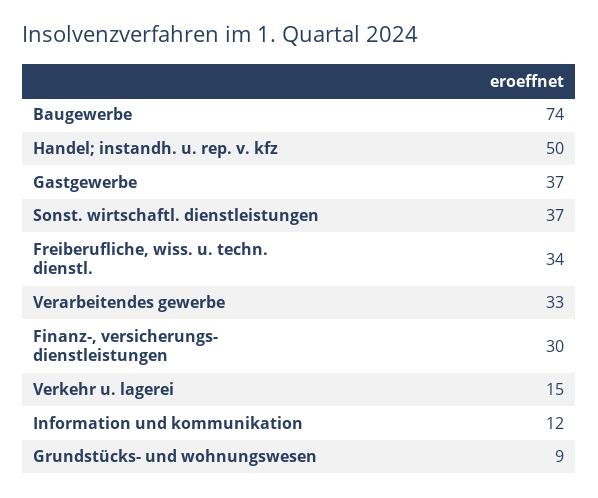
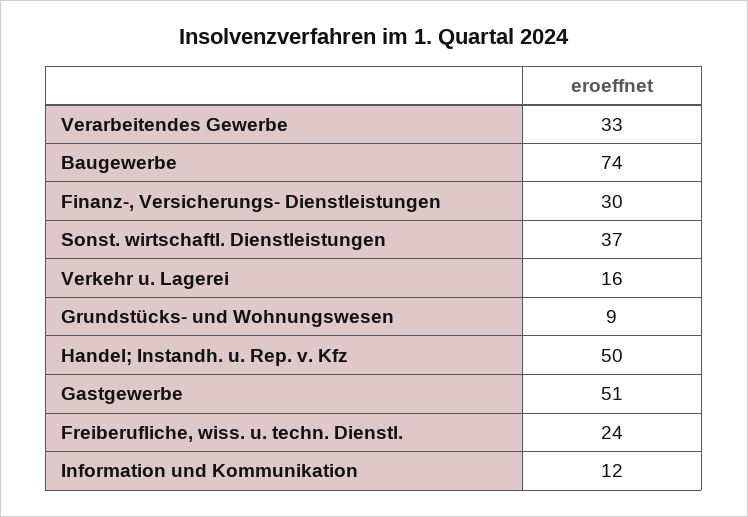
  {
    "Baugewerbe": 74,
    "Handel; instandh. u. rep. v. kfz": 50,
-   "Gastgewerbe": 37,
+   "Gastgewerbe": 51,
    "Sonst. wirtschaftl. dienstleistungen": 37,
-   "Freiberufliche, wiss. u. techn. dienstl.": 34,
+   "Freiberufliche, wiss. u. techn. dienstl.": 24,
    "Verarbeitendes gewerbe": 33,
    "Finanz-, versicherungs- dienstleistungen": 30,
-   "Verkehr u. lagerei": 15,
+   "Verkehr u. lagerei": 16,
    "Information und kommunikation": 12,
    "Grundstücks- und wohnungswesen": 9
  }

